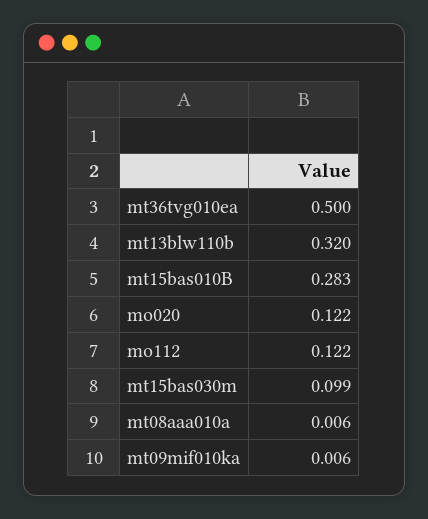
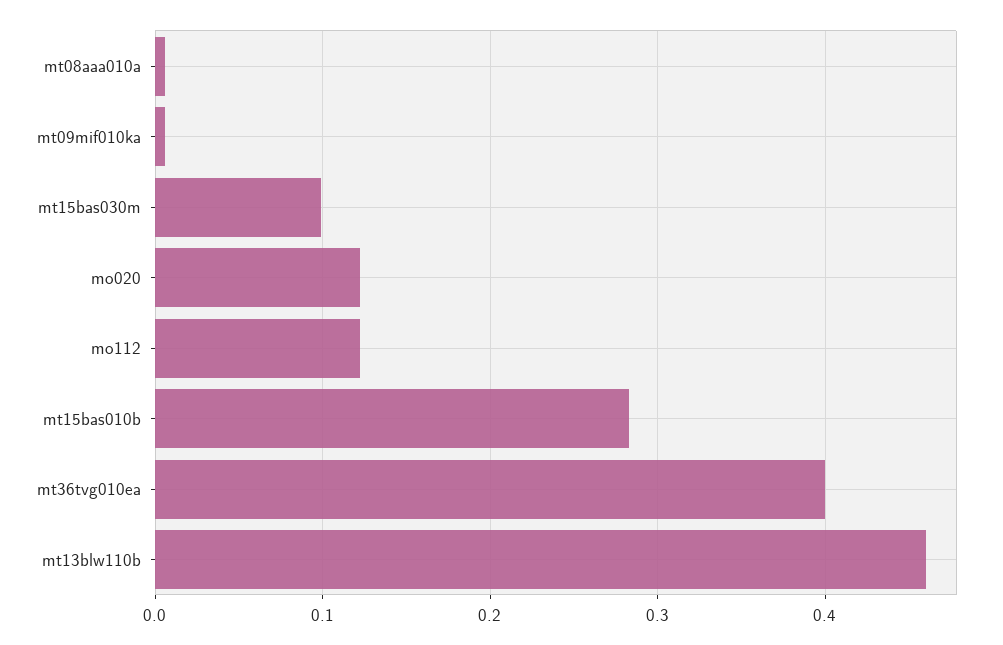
  {
-   "mt36tvg010ea": 0.5,
+   "mt36tvg010ea": 0.4,
-   "mt13blw110b": 0.32,
+   "mt13blw110b": 0.46,
    "mt15bas010B": 0.283,
    "mo020": 0.122,
    "mo112": 0.122,
    "mt15bas030m": 0.099,
    "mt08aaa010a": 0.006,
    "mt09mif010ka": 0.006
  }

